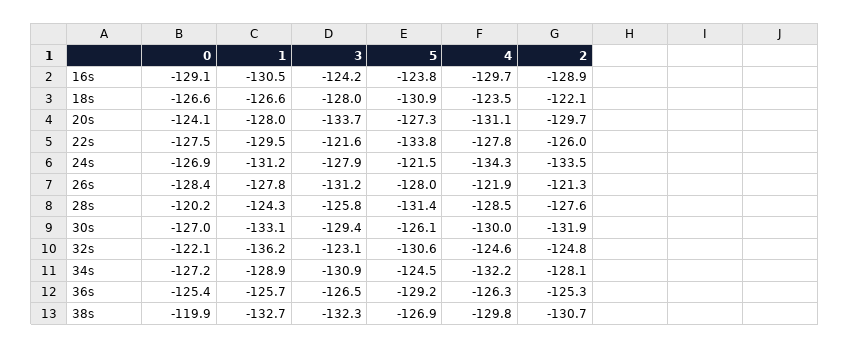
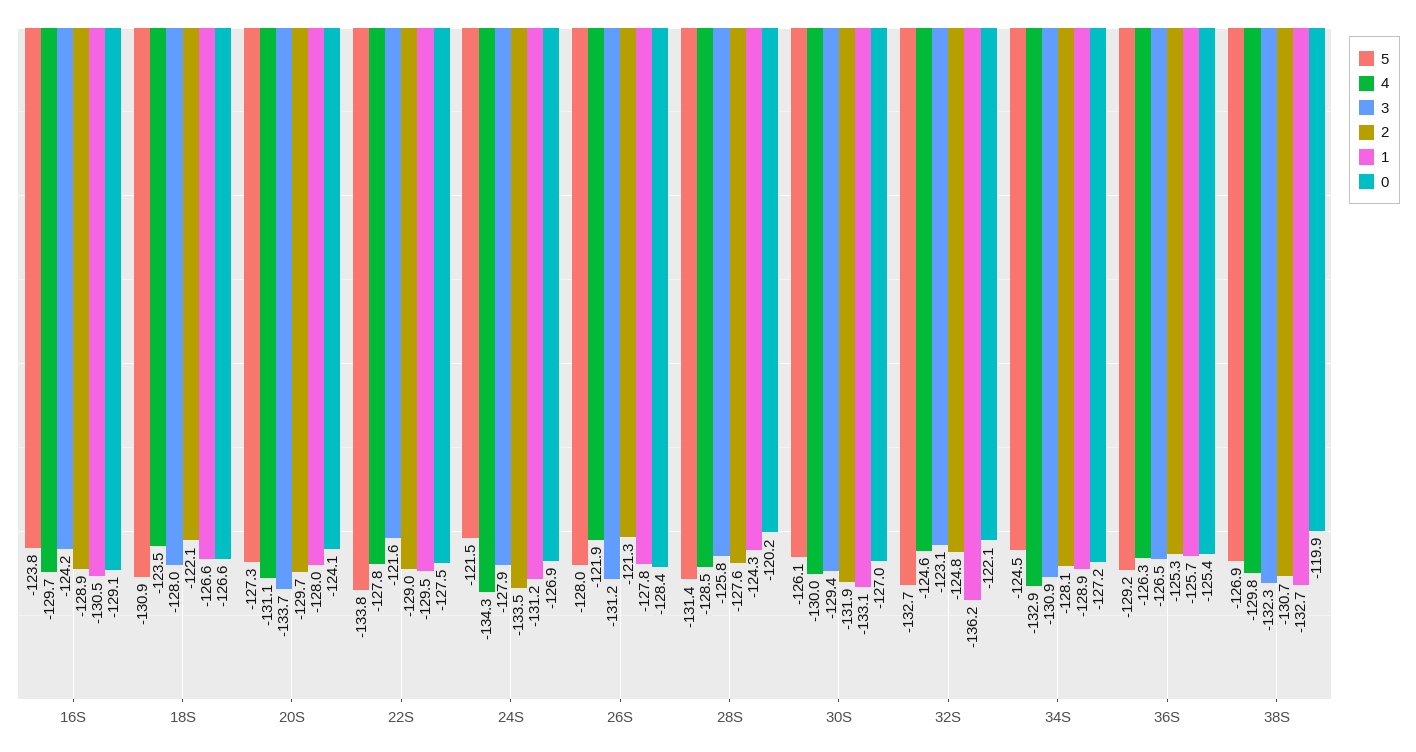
  {
    "0": {
      "16s": -129.1,
      "18s": -126.6,
      "20s": -124.1,
      "22s": -127.5,
      "24s": -126.9,
      "26s": -128.4,
      "28s": -120.2,
      "30s": -127,
      "32s": -122.1,
      "34s": -127.2,
      "36s": -125.4,
      "38s": -119.9
    },
    "1": {
      "16s": -130.5,
      "18s": -126.6,
      "20s": -128,
      "22s": -129.5,
      "24s": -131.2,
      "26s": -127.8,
      "28s": -124.3,
      "30s": -133.1,
      "32s": -136.2,
      "34s": -128.9,
      "36s": -125.7,
      "38s": -132.7
    },
    "3": {
      "16s": -124.2,
      "18s": -128,
      "20s": -133.7,
      "22s": -121.6,
      "24s": -127.9,
      "26s": -131.2,
      "28s": -125.8,
      "30s": -129.4,
      "32s": -123.1,
      "34s": -130.9,
      "36s": -126.5,
      "38s": -132.3
    },
    "5": {
      "16s": -123.8,
      "18s": -130.9,
      "20s": -127.3,
      "22s": -133.8,
      "24s": -121.5,
      "26s": -128,
      "28s": -131.4,
      "30s": -126.1,
-     "32s": -130.6,
+     "32s": -132.7,
      "34s": -124.5,
      "36s": -129.2,
      "38s": -126.9
    },
    "4": {
      "16s": -129.7,
      "18s": -123.5,
      "20s": -131.1,
      "22s": -127.8,
      "24s": -134.3,
      "26s": -121.9,
      "28s": -128.5,
      "30s": -130,
      "32s": -124.6,
-     "34s": -132.2,
+     "34s": -132.9,
      "36s": -126.3,
      "38s": -129.8
    },
    "2": {
      "16s": -128.9,
      "18s": -122.1,
      "20s": -129.7,
-     "22s": -126,
+     "22s": -129,
      "24s": -133.5,
      "26s": -121.3,
      "28s": -127.6,
      "30s": -131.9,
      "32s": -124.8,
      "34s": -128.1,
      "36s": -125.3,
      "38s": -130.7
    }
  }

